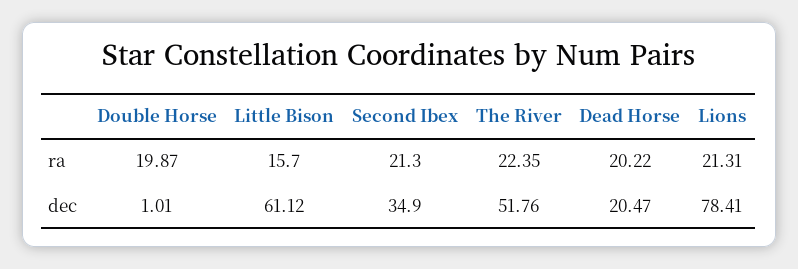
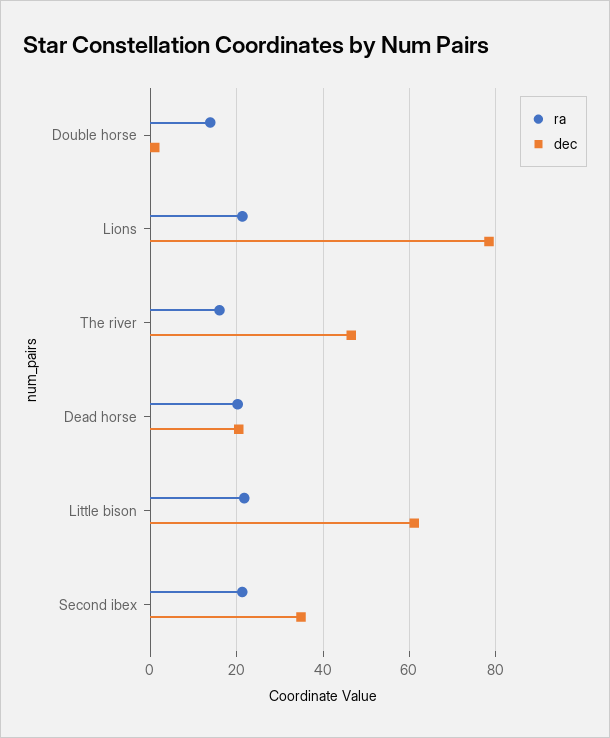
  {
    "ra": {
-     "Double Horse": 19.87,
+     "Double Horse": 14,
-     "Little Bison": 15.7,
+     "Little Bison": 22,
      "Second Ibex": 21.3,
-     "The River": 22.35,
+     "The River": 16,
      "Dead Horse": 20.22,
      "Lions": 21.31
    },
    "dec": {
      "Double Horse": 1.01,
      "Little Bison": 61.12,
      "Second Ibex": 34.9,
-     "The River": 51.76,
+     "The River": 46,
      "Dead Horse": 20.47,
      "Lions": 78.41
    }
  }

